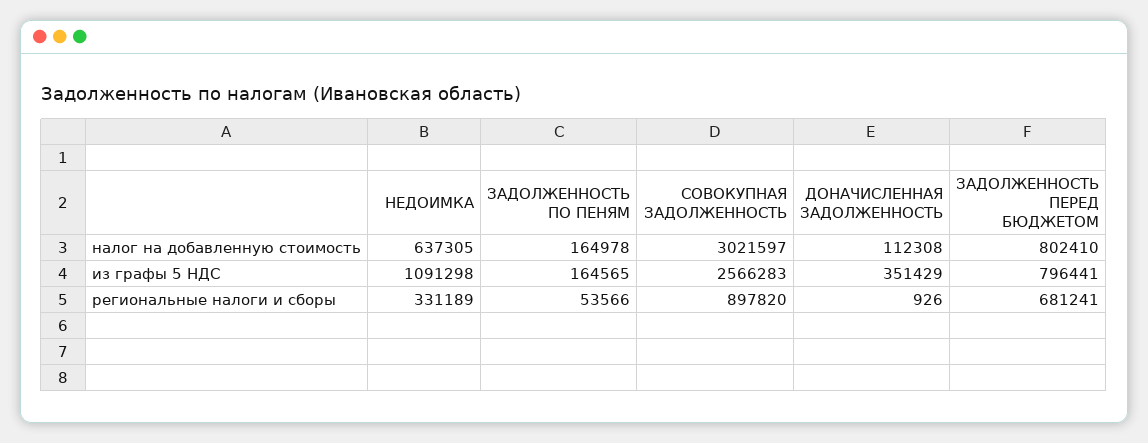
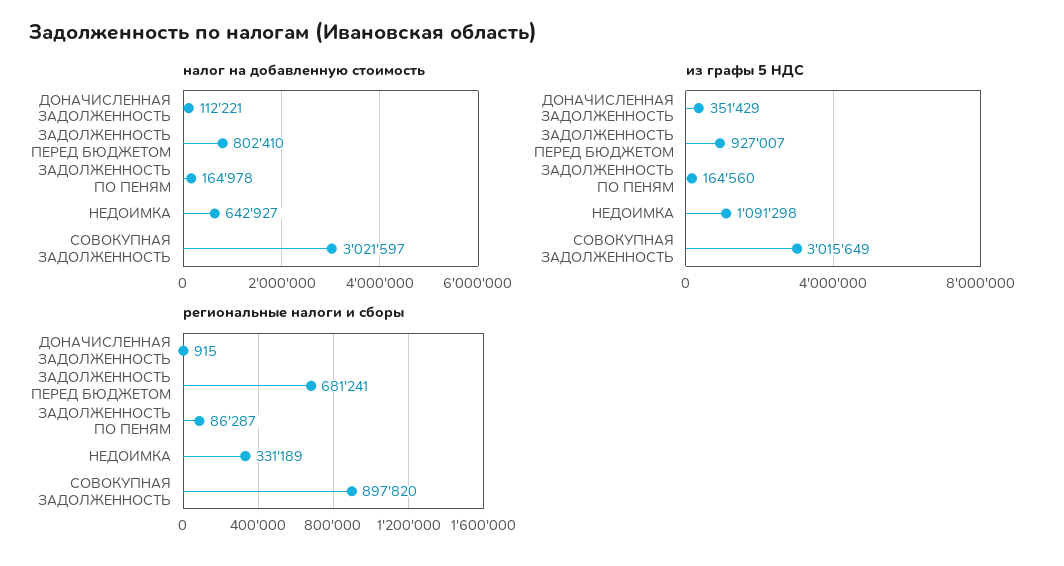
  {
    "налог на добавленную стоимость": {
-     "НЕДОИМКА": 637305,
+     "НЕДОИМКА": 642927,
      "ЗАДОЛЖЕННОСТЬ ПО ПЕНЯМ": 164978,
      "СОВОКУПНАЯ ЗАДОЛЖЕННОСТЬ": 3021597,
-     "ДОНАЧИСЛЕННАЯ ЗАДОЛЖЕННОСТЬ": 112308,
+     "ДОНАЧИСЛЕННАЯ ЗАДОЛЖЕННОСТЬ": 112221,
      "ЗАДОЛЖЕННОСТЬ ПЕРЕД БЮДЖЕТОМ": 802410
    },
    "из графы 5 НДС": {
      "НЕДОИМКА": 1091298,
-     "ЗАДОЛЖЕННОСТЬ ПО ПЕНЯМ": 164565,
+     "ЗАДОЛЖЕННОСТЬ ПО ПЕНЯМ": 164560,
-     "СОВОКУПНАЯ ЗАДОЛЖЕННОСТЬ": 2566283,
+     "СОВОКУПНАЯ ЗАДОЛЖЕННОСТЬ": 3015649,
      "ДОНАЧИСЛЕННАЯ ЗАДОЛЖЕННОСТЬ": 351429,
-     "ЗАДОЛЖЕННОСТЬ ПЕРЕД БЮДЖЕТОМ": 796441
+     "ЗАДОЛЖЕННОСТЬ ПЕРЕД БЮДЖЕТОМ": 927007
    },
    "региональные налоги и сборы": {
      "НЕДОИМКА": 331189,
-     "ЗАДОЛЖЕННОСТЬ ПО ПЕНЯМ": 53566,
+     "ЗАДОЛЖЕННОСТЬ ПО ПЕНЯМ": 86287,
      "СОВОКУПНАЯ ЗАДОЛЖЕННОСТЬ": 897820,
-     "ДОНАЧИСЛЕННАЯ ЗАДОЛЖЕННОСТЬ": 926,
+     "ДОНАЧИСЛЕННАЯ ЗАДОЛЖЕННОСТЬ": 915,
      "ЗАДОЛЖЕННОСТЬ ПЕРЕД БЮДЖЕТОМ": 681241
    }
  }

